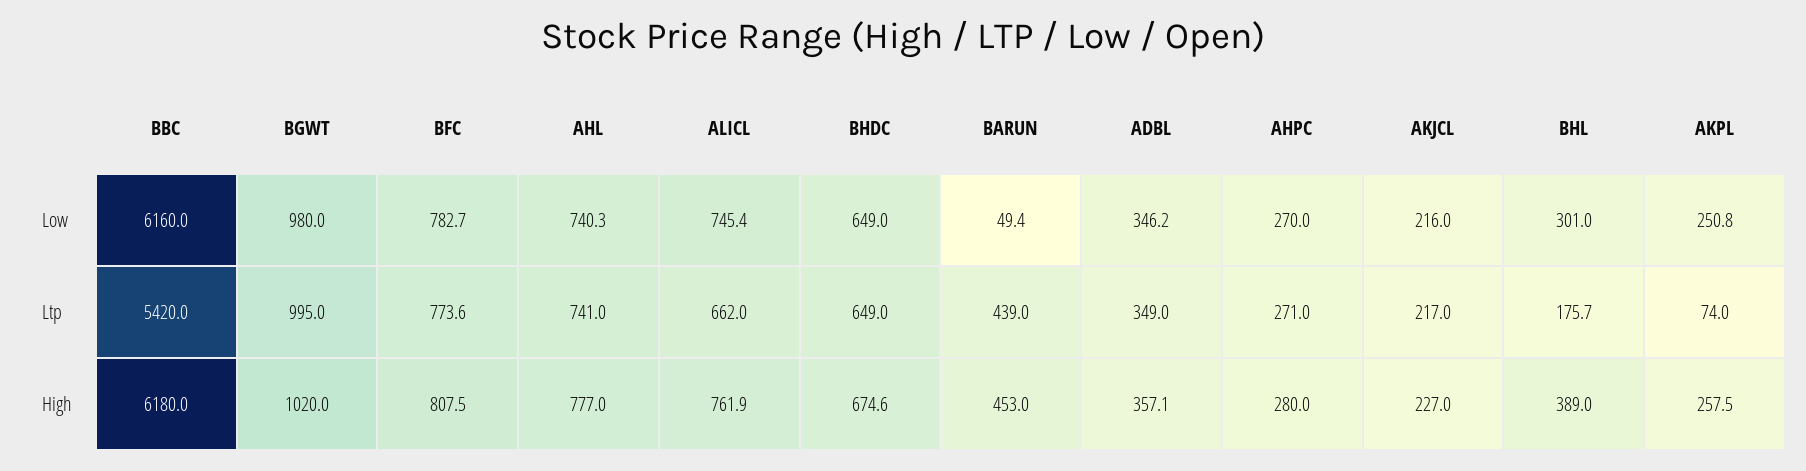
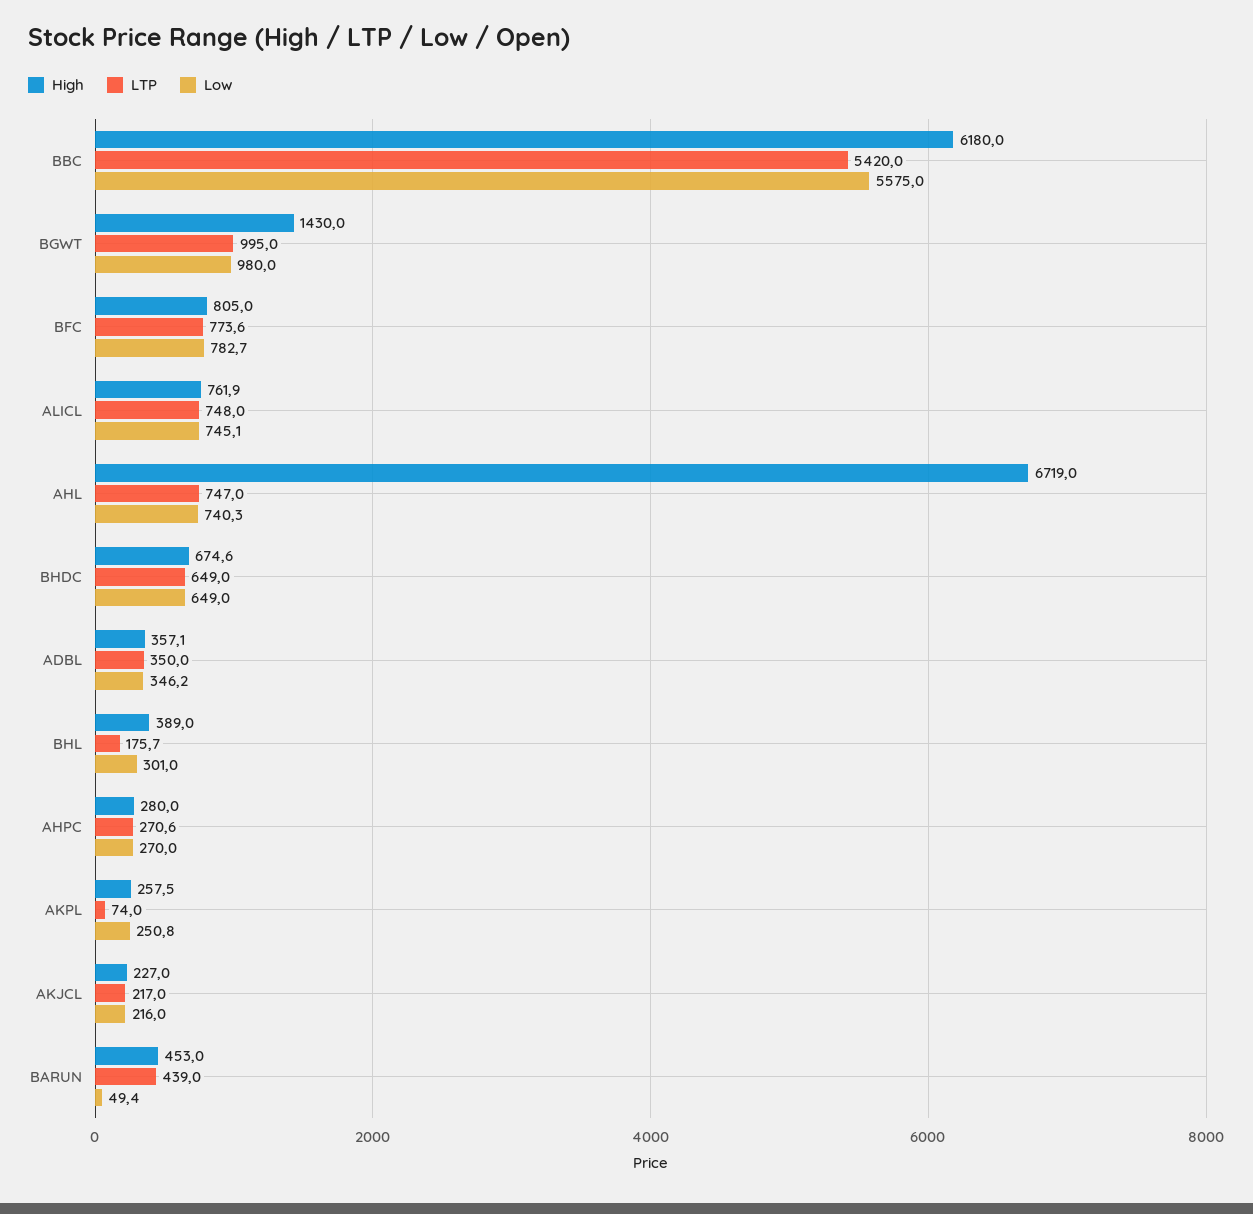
  {
    "Low": {
-     "BBC": 6160,
+     "BBC": 5575,
      "BGWT": 980,
      "BFC": 782.7,
      "AHL": 740.3,
-     "ALICL": 745.4,
+     "ALICL": 745.1,
      "BHDC": 649,
      "BARUN": 49.4,
      "ADBL": 346.2,
      "AHPC": 270,
      "AKJCL": 216,
      "BHL": 301,
      "AKPL": 250.8
    },
    "Ltp": {
      "BBC": 5420,
      "BGWT": 995,
      "BFC": 773.6,
-     "AHL": 741,
+     "AHL": 747,
-     "ALICL": 662,
+     "ALICL": 748,
      "BHDC": 649,
      "BARUN": 439,
-     "ADBL": 349,
+     "ADBL": 350,
-     "AHPC": 271,
+     "AHPC": 270.6,
      "AKJCL": 217,
      "BHL": 175.7,
      "AKPL": 74
    },
    "High": {
      "BBC": 6180,
-     "BGWT": 1020,
+     "BGWT": 1430,
-     "BFC": 807.5,
+     "BFC": 805,
-     "AHL": 777,
+     "AHL": 6719,
      "ALICL": 761.9,
      "BHDC": 674.6,
      "BARUN": 453,
      "ADBL": 357.1,
      "AHPC": 280,
      "AKJCL": 227,
      "BHL": 389,
      "AKPL": 257.5
    }
  }

